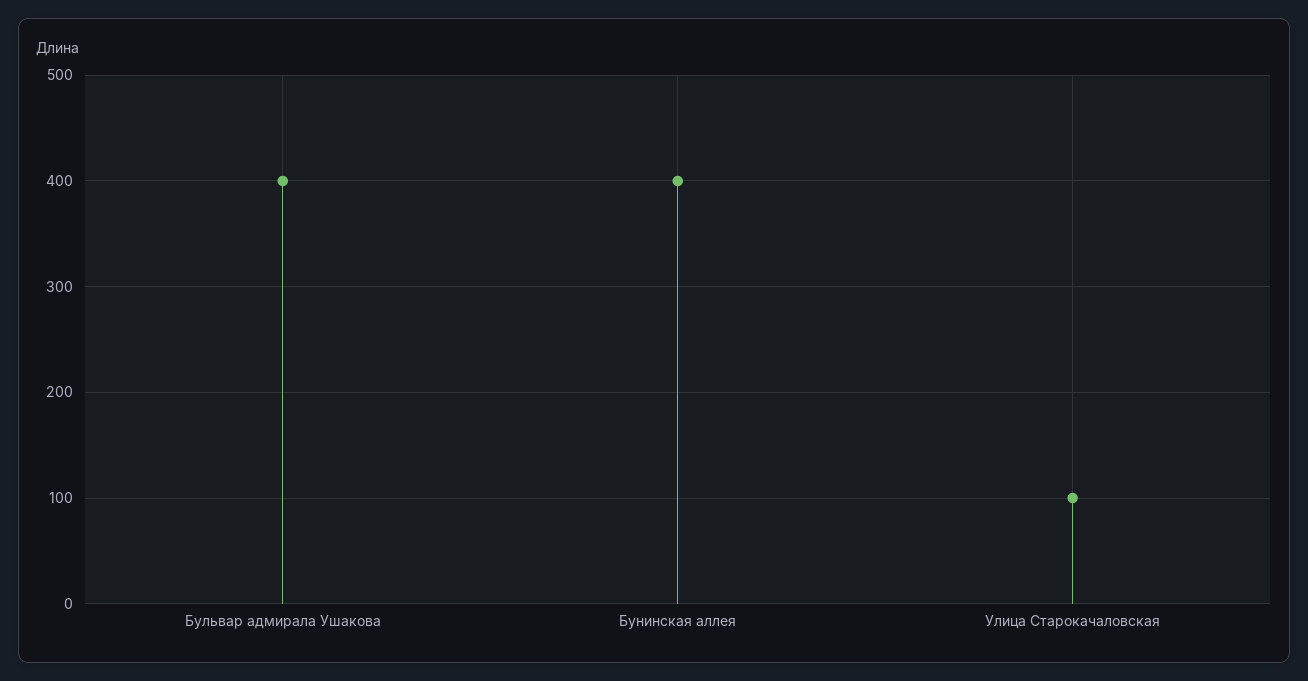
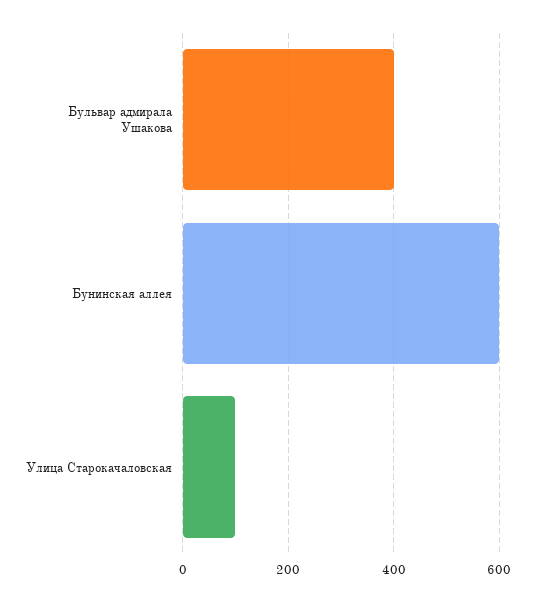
  {
    "Бульвар адмирала Ушакова": 400,
-   "Бунинская аллея": 400,
+   "Бунинская аллея": 600,
    "Улица Старокачаловская": 100
  }

